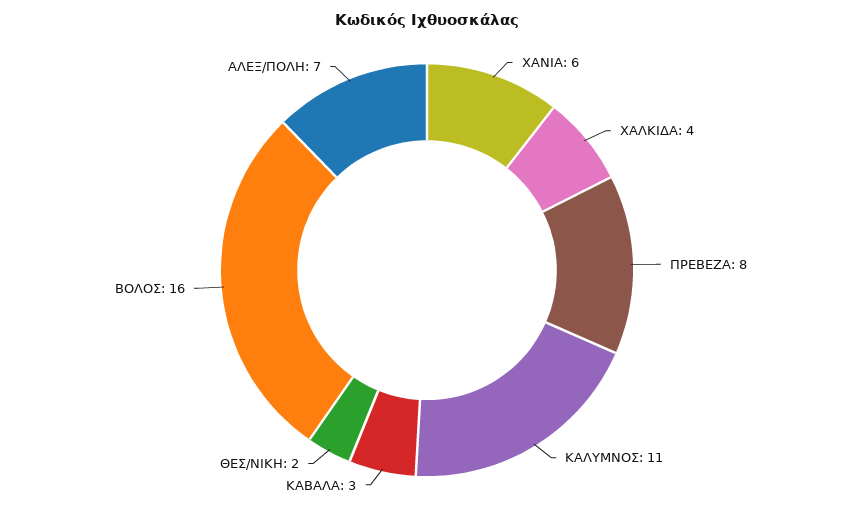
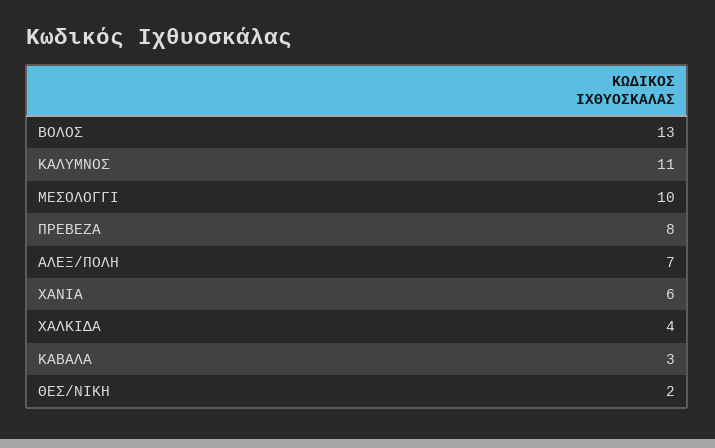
  {
    "ΧΑΝΙΑ": 6,
    "ΧΑΛΚΙΔΑ": 4,
    "ΠΡΕΒΕΖΑ": 8,
    "ΚΑΛΥΜΝΟΣ": 11,
    "ΚΑΒΑΛΑ": 3,
    "ΘΕΣ/ΝΙΚΗ": 2,
-   "ΒΟΛΟΣ": 16,
+   "ΒΟΛΟΣ": 13,
-   "ΑΛΕΞ/ΠΟΛΗ": 7
+   "ΑΛΕΞ/ΠΟΛΗ": 7,
+   "ΜΕΣΟΛΟΓΓΙ": 10
  }

